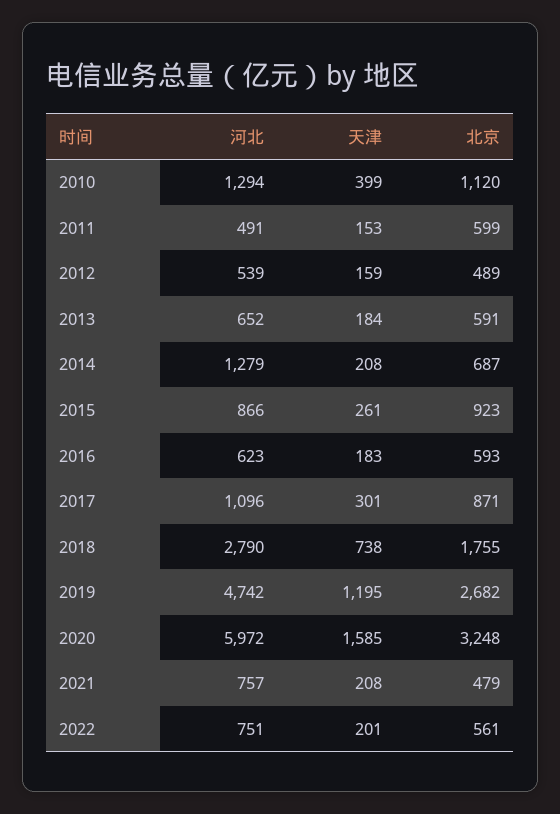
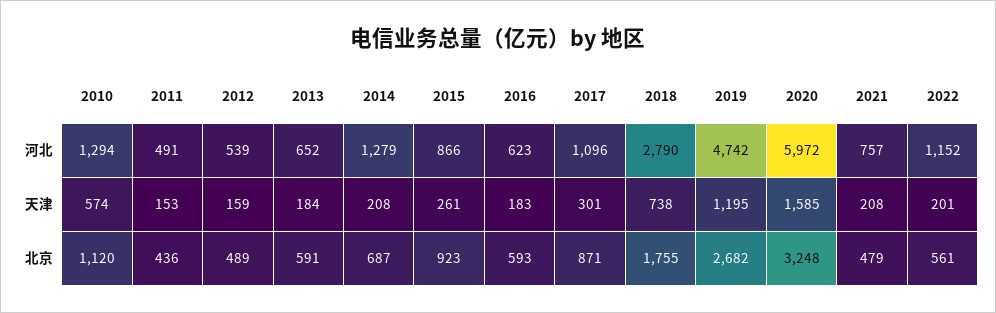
  {
    "河北": {
      "2010": 1294,
      "2011": 491,
      "2012": 539,
      "2013": 652,
      "2014": 1279,
      "2015": 866,
      "2016": 623,
      "2017": 1096,
      "2018": 2790,
      "2019": 4742,
      "2020": 5972,
      "2021": 757,
-     "2022": 751
+     "2022": 1152
    },
    "天津": {
-     "2010": 399,
+     "2010": 574,
      "2011": 153,
      "2012": 159,
      "2013": 184,
      "2014": 208,
      "2015": 261,
      "2016": 183,
      "2017": 301,
      "2018": 738,
      "2019": 1195,
      "2020": 1585,
      "2021": 208,
      "2022": 201
    },
    "北京": {
      "2010": 1120,
-     "2011": 599,
+     "2011": 436,
      "2012": 489,
      "2013": 591,
      "2014": 687,
      "2015": 923,
      "2016": 593,
      "2017": 871,
      "2018": 1755,
      "2019": 2682,
      "2020": 3248,
      "2021": 479,
      "2022": 561
    }
  }

